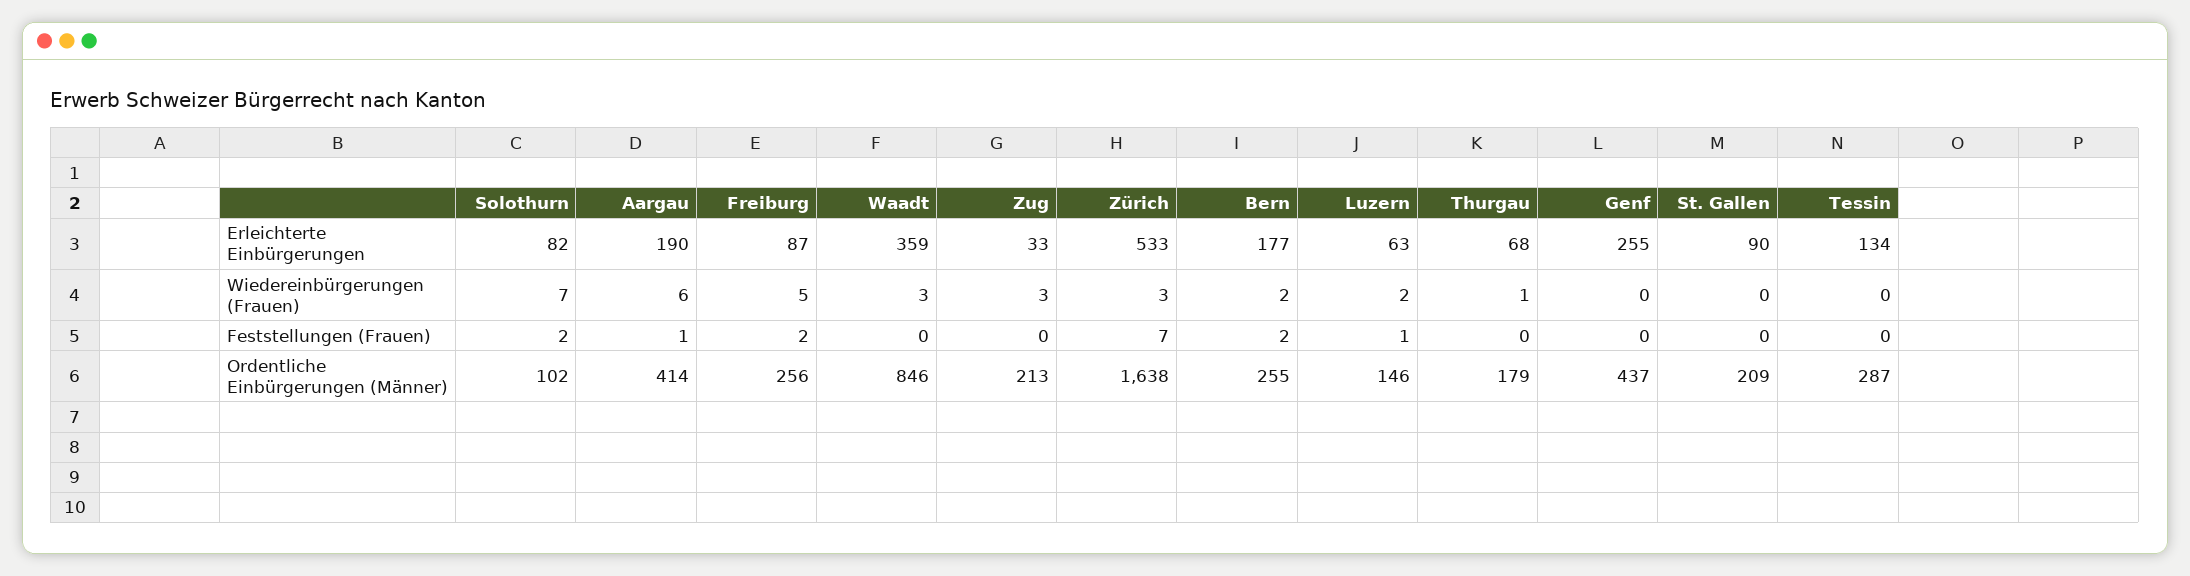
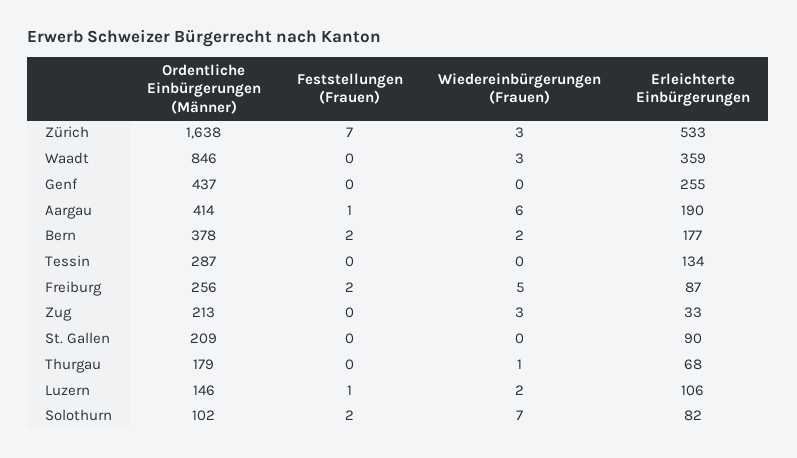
  {
    "Solothurn": {
      "Erleichterte Einbürgerungen": 82,
      "Wiedereinbürgerungen (Frauen)": 7,
      "Feststellungen (Frauen)": 2,
      "Ordentliche Einbürgerungen (Männer)": 102
    },
    "Aargau": {
      "Erleichterte Einbürgerungen": 190,
      "Wiedereinbürgerungen (Frauen)": 6,
      "Feststellungen (Frauen)": 1,
      "Ordentliche Einbürgerungen (Männer)": 414
    },
    "Freiburg": {
      "Erleichterte Einbürgerungen": 87,
      "Wiedereinbürgerungen (Frauen)": 5,
      "Feststellungen (Frauen)": 2,
      "Ordentliche Einbürgerungen (Männer)": 256
    },
    "Waadt": {
      "Erleichterte Einbürgerungen": 359,
      "Wiedereinbürgerungen (Frauen)": 3,
      "Feststellungen (Frauen)": 0,
      "Ordentliche Einbürgerungen (Männer)": 846
    },
    "Zug": {
      "Erleichterte Einbürgerungen": 33,
      "Wiedereinbürgerungen (Frauen)": 3,
      "Feststellungen (Frauen)": 0,
      "Ordentliche Einbürgerungen (Männer)": 213
    },
    "Zürich": {
      "Erleichterte Einbürgerungen": 533,
      "Wiedereinbürgerungen (Frauen)": 3,
      "Feststellungen (Frauen)": 7,
      "Ordentliche Einbürgerungen (Männer)": 1638
    },
    "Bern": {
      "Erleichterte Einbürgerungen": 177,
      "Wiedereinbürgerungen (Frauen)": 2,
      "Feststellungen (Frauen)": 2,
-     "Ordentliche Einbürgerungen (Männer)": 255
+     "Ordentliche Einbürgerungen (Männer)": 378
    },
    "Luzern": {
-     "Erleichterte Einbürgerungen": 63,
+     "Erleichterte Einbürgerungen": 106,
      "Wiedereinbürgerungen (Frauen)": 2,
      "Feststellungen (Frauen)": 1,
      "Ordentliche Einbürgerungen (Männer)": 146
    },
    "Thurgau": {
      "Erleichterte Einbürgerungen": 68,
      "Wiedereinbürgerungen (Frauen)": 1,
      "Feststellungen (Frauen)": 0,
      "Ordentliche Einbürgerungen (Männer)": 179
    },
    "Genf": {
      "Erleichterte Einbürgerungen": 255,
      "Wiedereinbürgerungen (Frauen)": 0,
      "Feststellungen (Frauen)": 0,
      "Ordentliche Einbürgerungen (Männer)": 437
    },
    "St. Gallen": {
      "Erleichterte Einbürgerungen": 90,
      "Wiedereinbürgerungen (Frauen)": 0,
      "Feststellungen (Frauen)": 0,
      "Ordentliche Einbürgerungen (Männer)": 209
    },
    "Tessin": {
      "Erleichterte Einbürgerungen": 134,
      "Wiedereinbürgerungen (Frauen)": 0,
      "Feststellungen (Frauen)": 0,
      "Ordentliche Einbürgerungen (Männer)": 287
    }
  }

